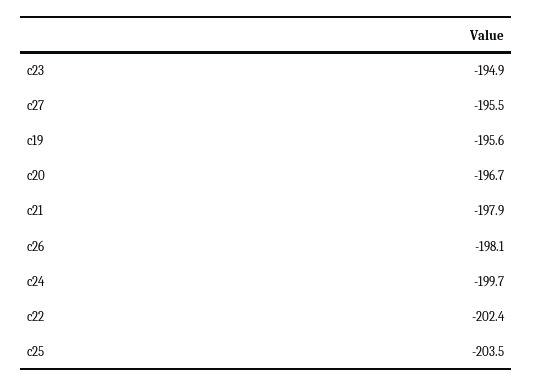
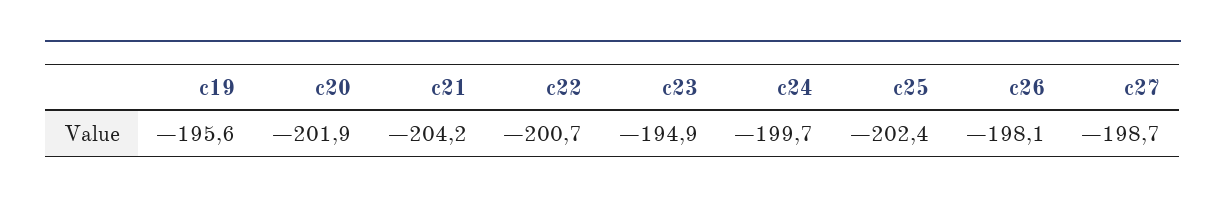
  {
    "c23": -194.9,
-   "c27": -195.5,
+   "c27": -198.7,
    "c19": -195.6,
-   "c20": -196.7,
+   "c20": -201.9,
-   "c21": -197.9,
+   "c21": -204.2,
    "c26": -198.1,
    "c24": -199.7,
-   "c22": -202.4,
+   "c22": -200.7,
-   "c25": -203.5
+   "c25": -202.4
  }

